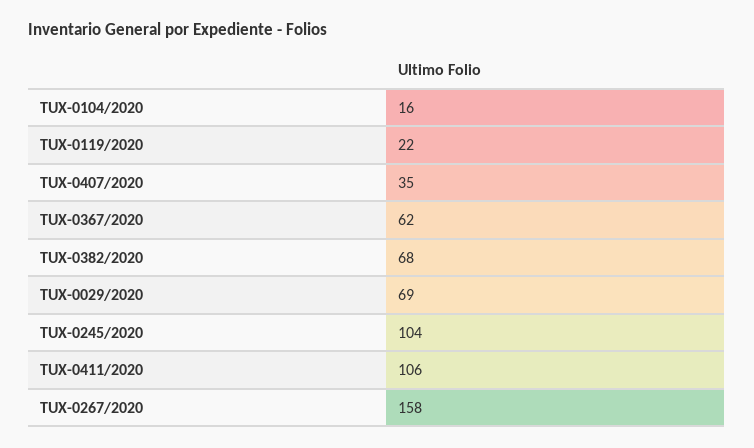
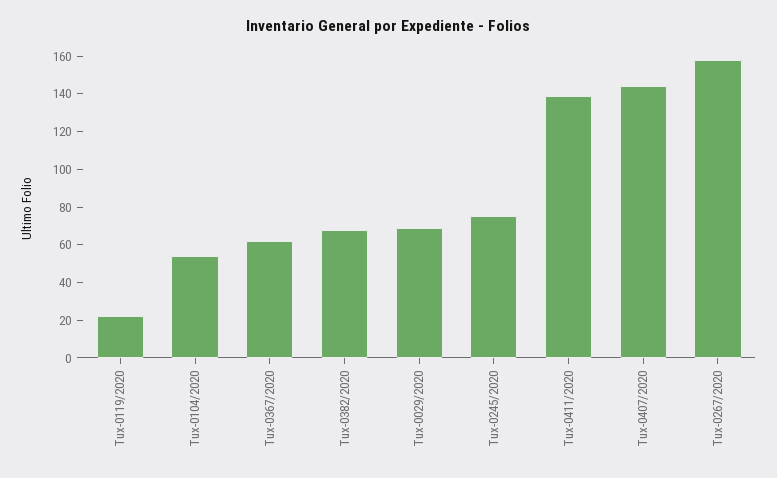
  {
-   "TUX-0104/2020": 16,
+   "TUX-0104/2020": 55,
    "TUX-0119/2020": 22,
-   "TUX-0407/2020": 35,
+   "TUX-0407/2020": 145,
    "TUX-0367/2020": 62,
    "TUX-0382/2020": 68,
    "TUX-0029/2020": 69,
-   "TUX-0245/2020": 104,
+   "TUX-0245/2020": 75,
-   "TUX-0411/2020": 106,
+   "TUX-0411/2020": 140,
    "TUX-0267/2020": 158
  }

